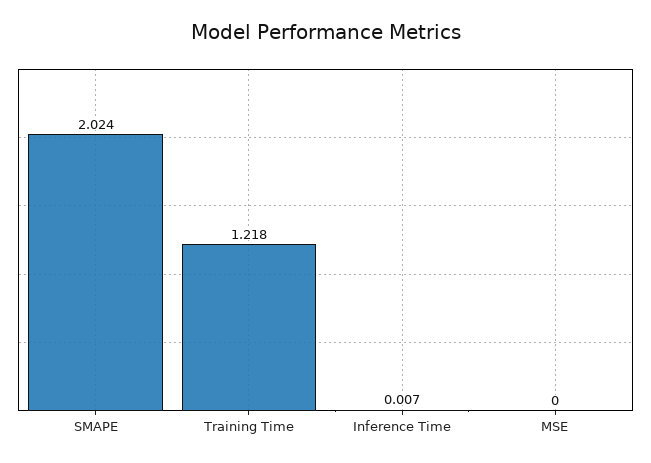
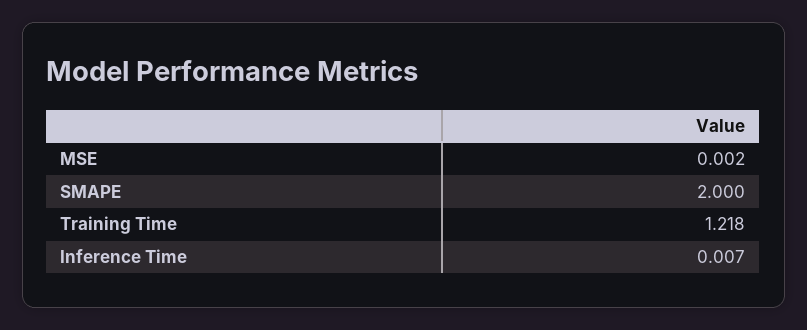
  {
-   "SMAPE": 2.024,
+   "SMAPE": 2,
    "Training Time": 1.218,
    "Inference Time": 0.007,
-   "MSE": 0
+   "MSE": 0.002
  }

